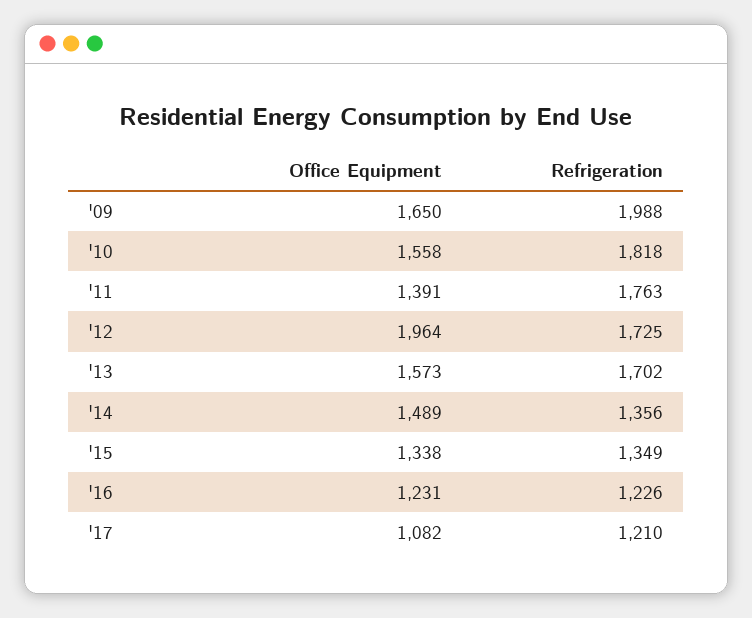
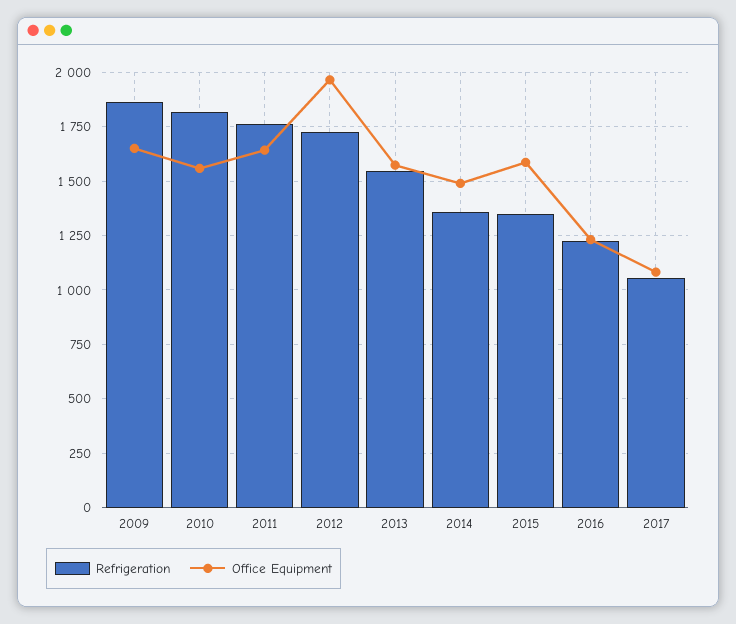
  {
    "Office Equipment": {
      "'09": 1650,
      "'10": 1558,
-     "'11": 1391,
+     "'11": 1650,
      "'12": 1964,
      "'13": 1573,
      "'14": 1489,
-     "'15": 1338,
+     "'15": 1600,
      "'16": 1231,
      "'17": 1082
    },
    "Refrigeration": {
-     "'09": 1988,
+     "'09": 1850,
      "'10": 1818,
      "'11": 1763,
      "'12": 1725,
-     "'13": 1702,
+     "'13": 1550,
      "'14": 1356,
      "'15": 1349,
      "'16": 1226,
-     "'17": 1210
+     "'17": 1050
    }
  }

